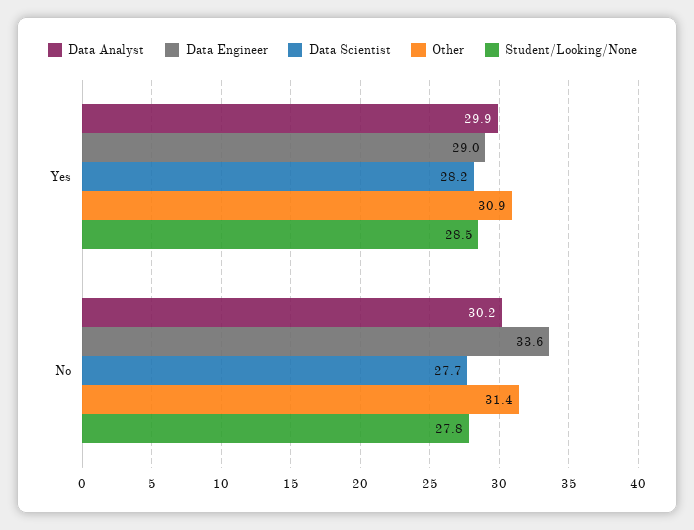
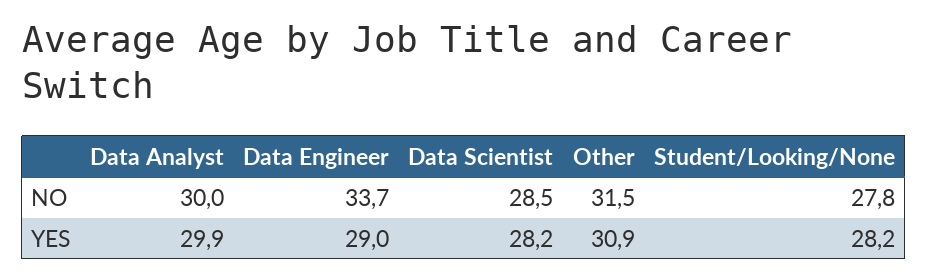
  {
    "Data Analyst": {
      "Yes": 29.9,
-     "No": 30.2
+     "No": 30
    },
    "Data Engineer": {
      "Yes": 29,
-     "No": 33.6
+     "No": 33.7
    },
    "Data Scientist": {
      "Yes": 28.2,
-     "No": 27.7
+     "No": 28.5
    },
    "Other": {
      "Yes": 30.9,
-     "No": 31.4
+     "No": 31.5
    },
    "Student/Looking/None": {
-     "Yes": 28.5,
+     "Yes": 28.2,
      "No": 27.8
    }
  }

